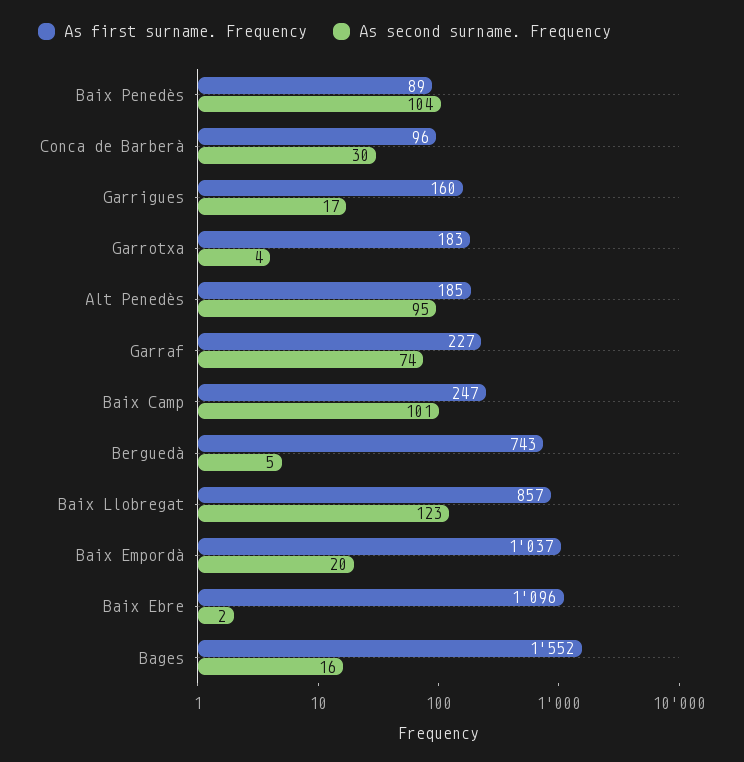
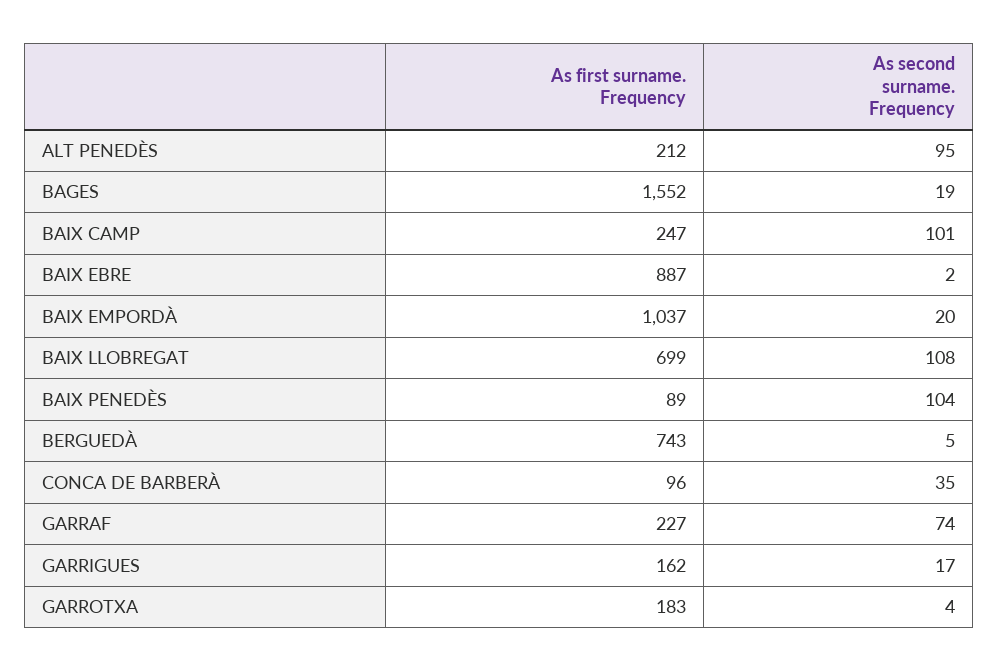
  {
    "As first surname. Frequency": {
      "Baix Penedès": 89,
      "Conca de Barberà": 96,
-     "Garrigues": 160,
+     "Garrigues": 162,
      "Garrotxa": 183,
-     "Alt Penedès": 185,
+     "Alt Penedès": 212,
      "Garraf": 227,
      "Baix Camp": 247,
      "Berguedà": 743,
-     "Baix Llobregat": 857,
+     "Baix Llobregat": 699,
      "Baix Empordà": 1037,
-     "Baix Ebre": 1096,
+     "Baix Ebre": 887,
      "Bages": 1552
    },
    "As second surname. Frequency": {
      "Baix Penedès": 104,
-     "Conca de Barberà": 30,
+     "Conca de Barberà": 35,
      "Garrigues": 17,
      "Garrotxa": 4,
      "Alt Penedès": 95,
      "Garraf": 74,
      "Baix Camp": 101,
      "Berguedà": 5,
-     "Baix Llobregat": 123,
+     "Baix Llobregat": 108,
      "Baix Empordà": 20,
      "Baix Ebre": 2,
-     "Bages": 16
+     "Bages": 19
    }
  }

